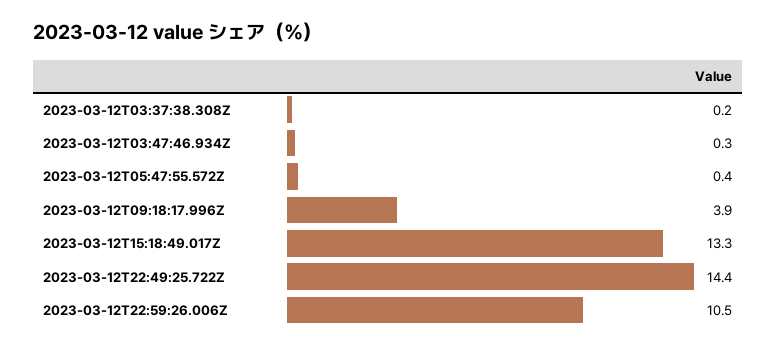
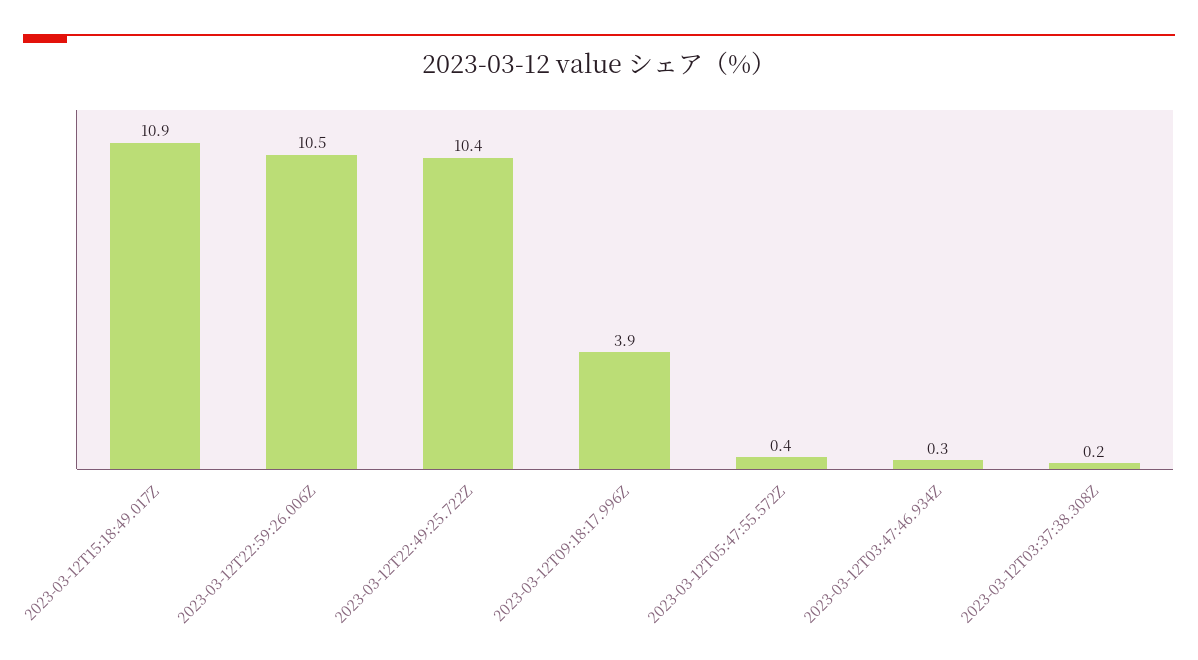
  {
    "2023-03-12T03:37:38.308Z": 0.2,
    "2023-03-12T03:47:46.934Z": 0.3,
    "2023-03-12T05:47:55.572Z": 0.4,
    "2023-03-12T09:18:17.996Z": 3.9,
-   "2023-03-12T15:18:49.017Z": 13.3,
+   "2023-03-12T15:18:49.017Z": 10.9,
-   "2023-03-12T22:49:25.722Z": 14.4,
+   "2023-03-12T22:49:25.722Z": 10.4,
    "2023-03-12T22:59:26.006Z": 10.5
  }

